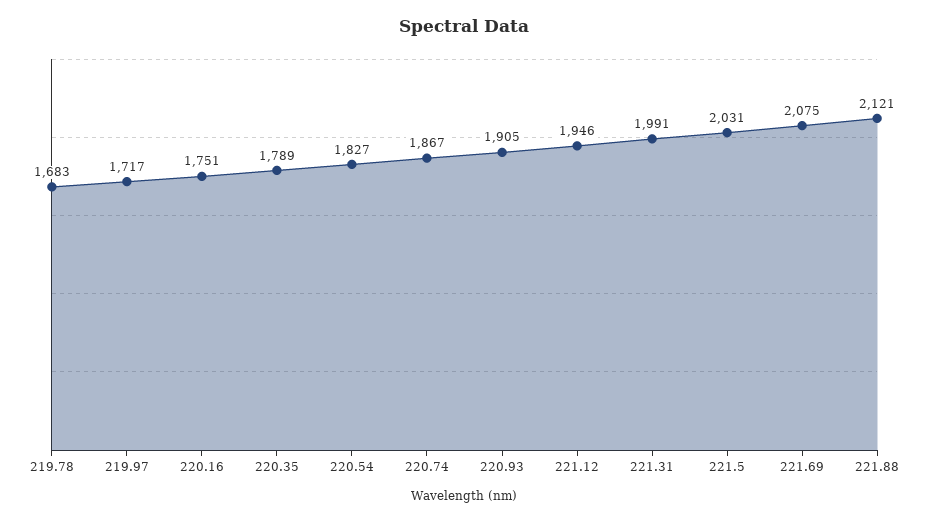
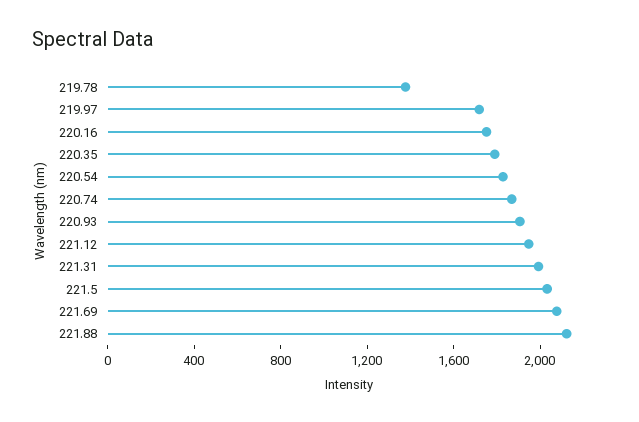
  {
-   "219.78": 1683,
+   "219.78": 1400,
    "219.97": 1717,
    "220.16": 1751,
    "220.35": 1789,
    "220.54": 1827,
    "220.74": 1867,
    "220.93": 1905,
    "221.12": 1946,
    "221.31": 1991,
    "221.5": 2031,
    "221.69": 2075,
    "221.88": 2121
  }

